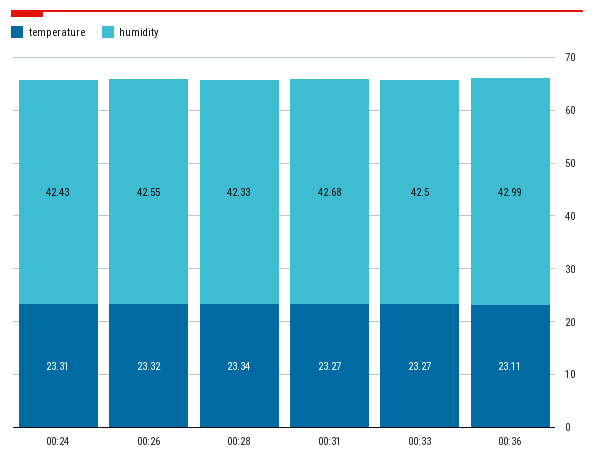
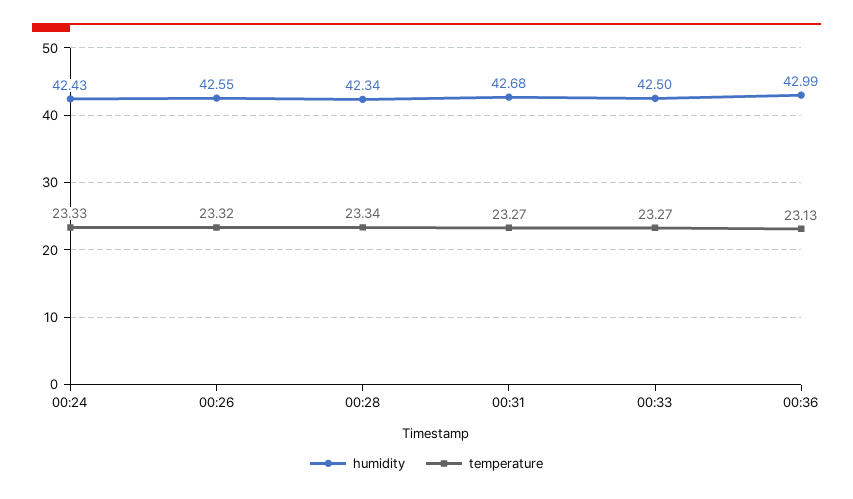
  {
    "temperature": {
-     "00:24": 23.31,
+     "00:24": 23.33,
      "00:26": 23.32,
      "00:28": 23.34,
      "00:31": 23.27,
      "00:33": 23.27,
-     "00:36": 23.11
+     "00:36": 23.13
    },
    "humidity": {
      "00:24": 42.43,
      "00:26": 42.55,
-     "00:28": 42.33,
+     "00:28": 42.34,
      "00:31": 42.68,
      "00:33": 42.5,
      "00:36": 42.99
    }
  }

